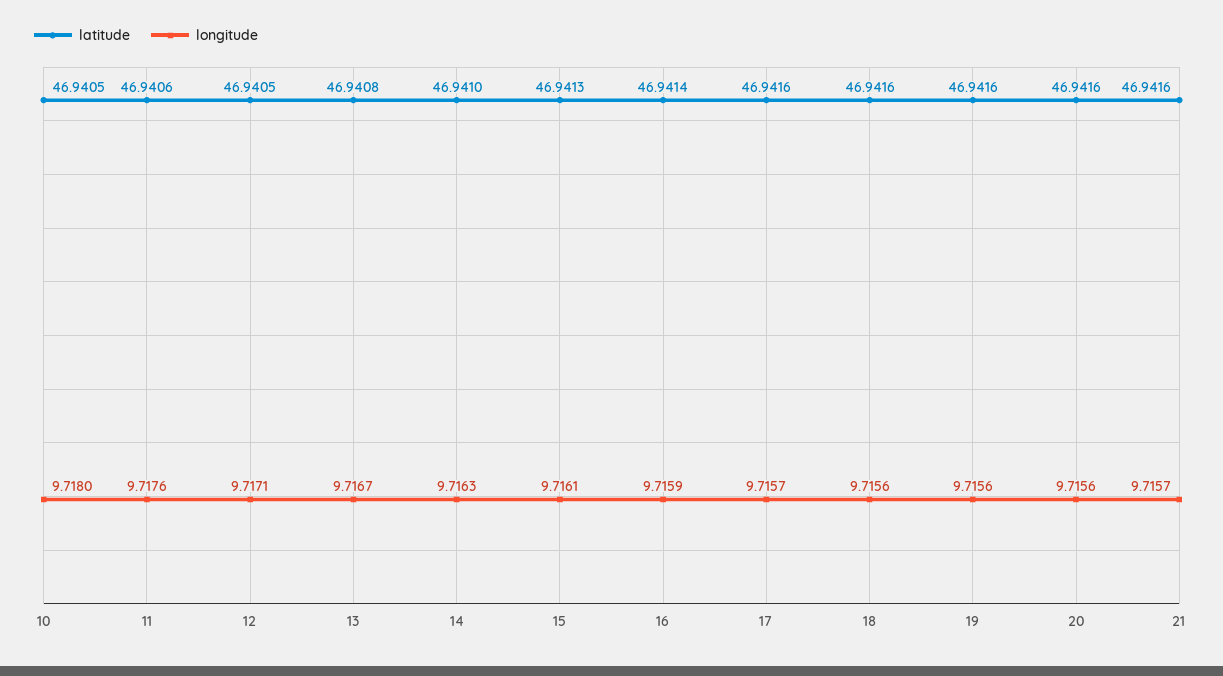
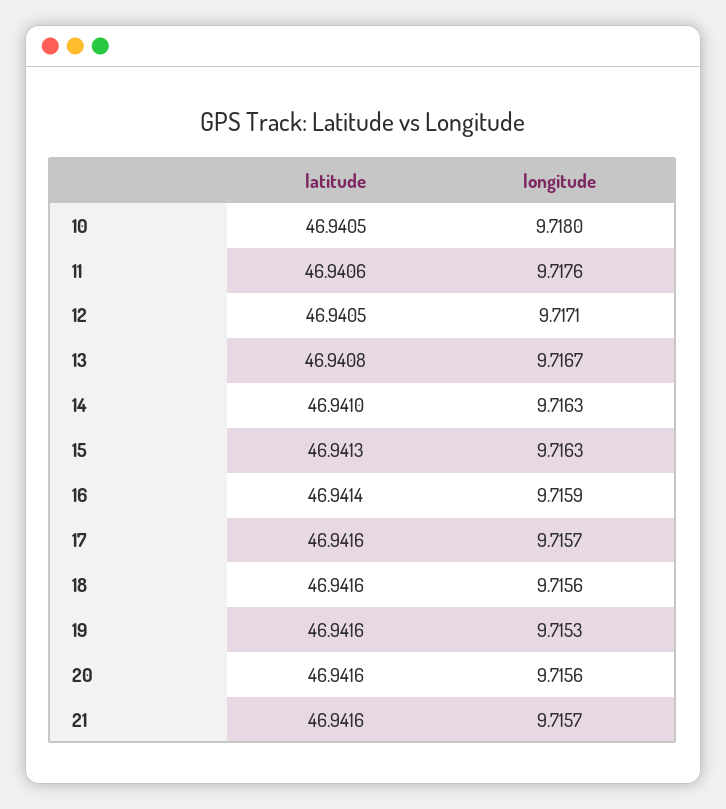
  {
    "latitude": {
      "10": 46.9405,
      "11": 46.9406,
      "12": 46.9405,
      "13": 46.9408,
      "14": 46.941,
      "15": 46.9413,
      "16": 46.9414,
      "17": 46.9416,
      "18": 46.9416,
      "19": 46.9416,
      "20": 46.9416,
      "21": 46.9416
    },
    "longitude": {
      "10": 9.718,
      "11": 9.7176,
      "12": 9.7171,
      "13": 9.7167,
      "14": 9.7163,
-     "15": 9.7161,
+     "15": 9.7163,
      "16": 9.7159,
      "17": 9.7157,
      "18": 9.7156,
-     "19": 9.7156,
+     "19": 9.7153,
      "20": 9.7156,
      "21": 9.7157
    }
  }

